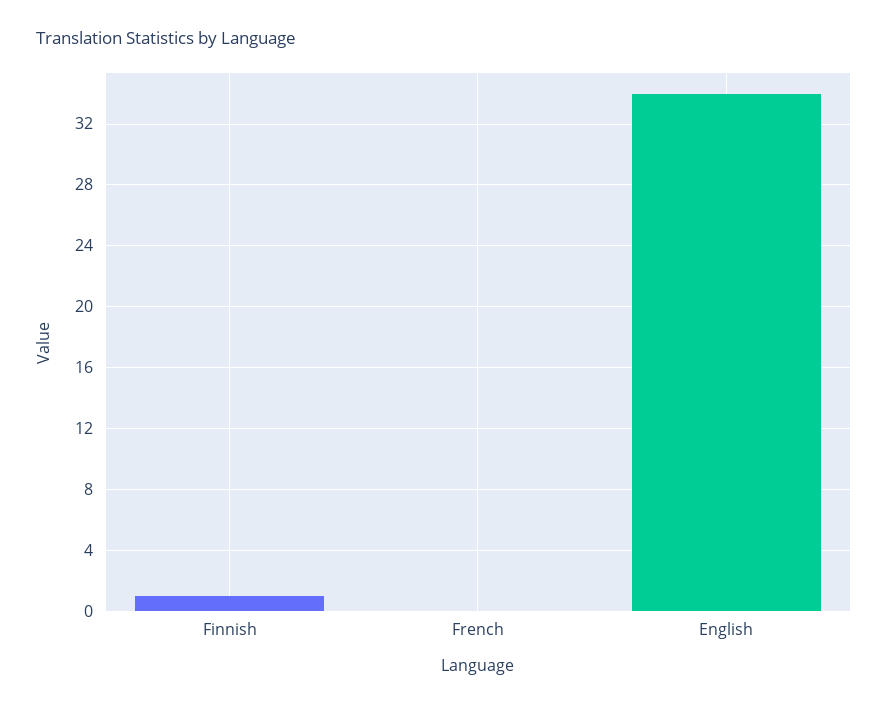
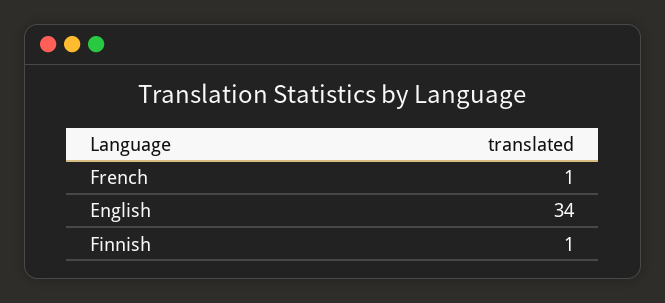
  {
    "Finnish": 1,
-   "French": 0,
+   "French": 1,
    "English": 34
  }

